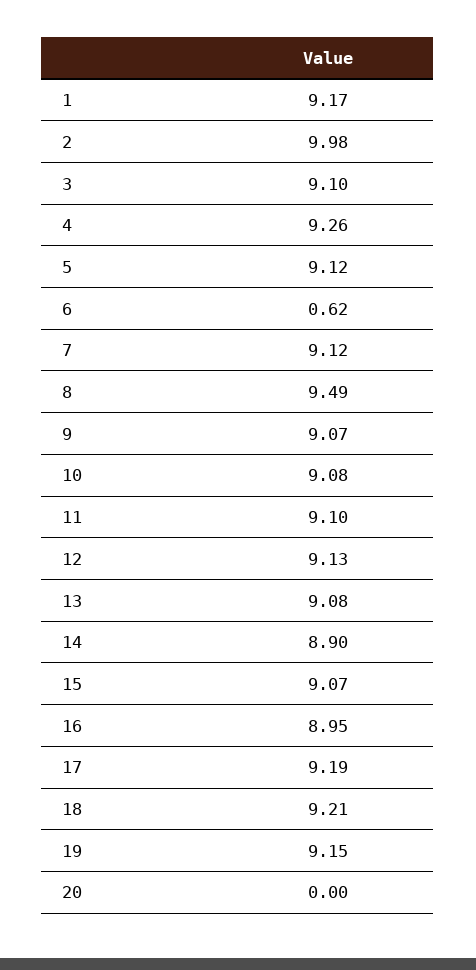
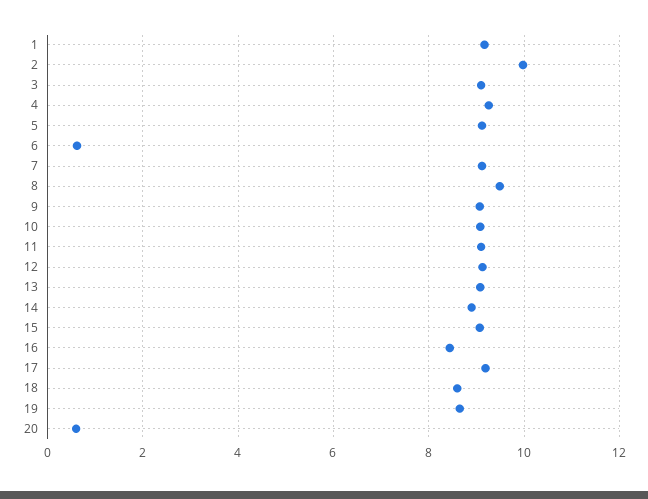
  {
    "1": 9.17,
    "2": 9.98,
    "3": 9.1,
    "4": 9.26,
    "5": 9.12,
    "6": 0.62,
    "7": 9.12,
    "8": 9.49,
    "9": 9.07,
    "10": 9.08,
    "11": 9.1,
    "12": 9.13,
    "13": 9.08,
    "14": 8.9,
    "15": 9.07,
-   "16": 8.95,
+   "16": 8.4,
    "17": 9.19,
-   "18": 9.21,
+   "18": 8.6,
-   "19": 9.15,
+   "19": 8.6,
-   "20": 0
+   "20": 0.6
  }

